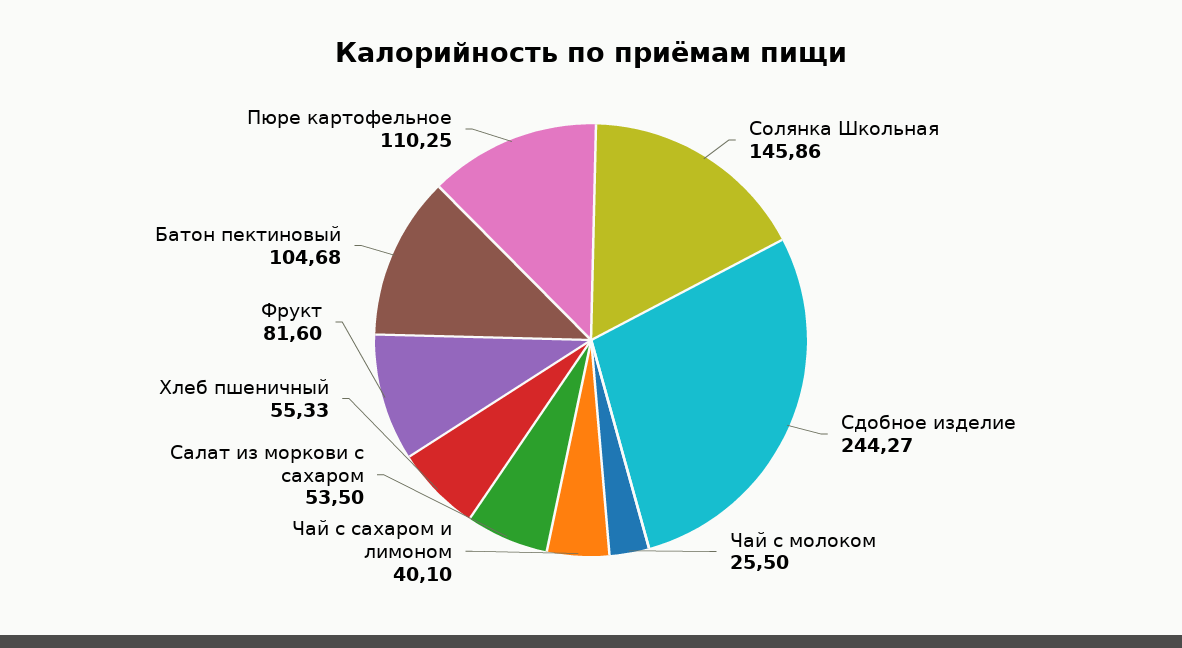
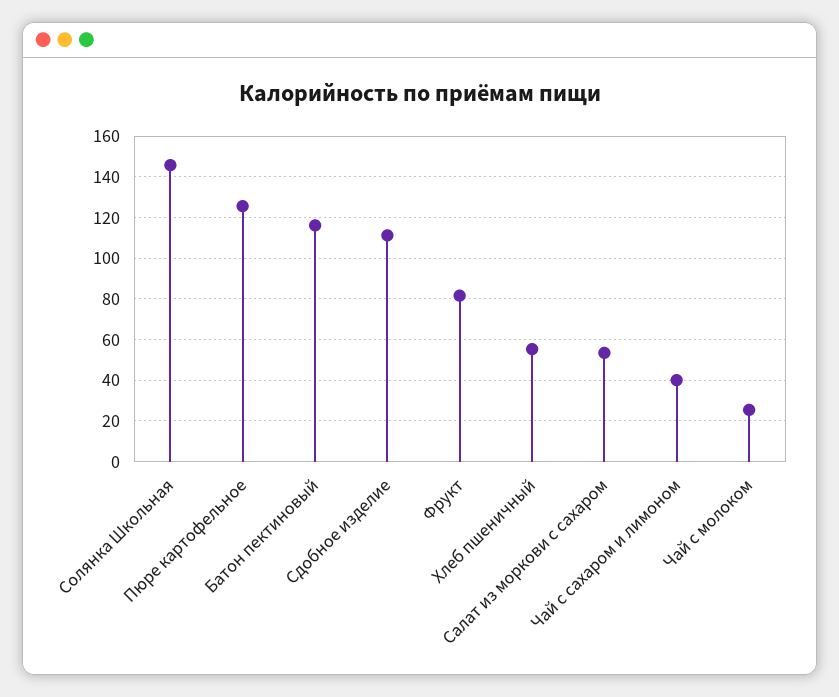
  {
    "Солянка Школьная": 145.86,
-   "Сдобное изделие": 244.27,
+   "Сдобное изделие": 110,
    "Чай с молоком": 25.5,
    "Чай с сахаром и лимоном": 40.1,
    "Салат из моркови с сахаром": 53.5,
    "Хлеб пшеничный": 55.33,
    "Фрукт": 81.6,
-   "Батон пектиновый": 104.68,
+   "Батон пектиновый": 115,
-   "Пюре картофельное": 110.25
+   "Пюре картофельное": 125
  }

